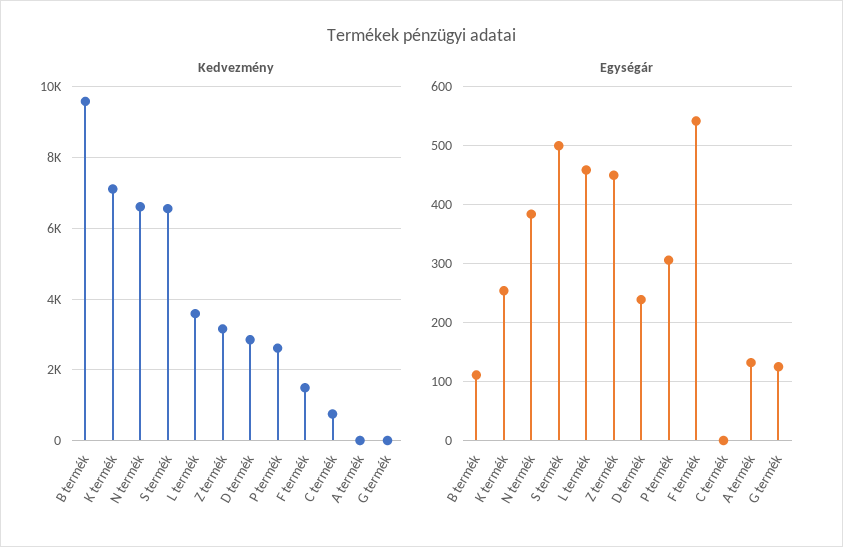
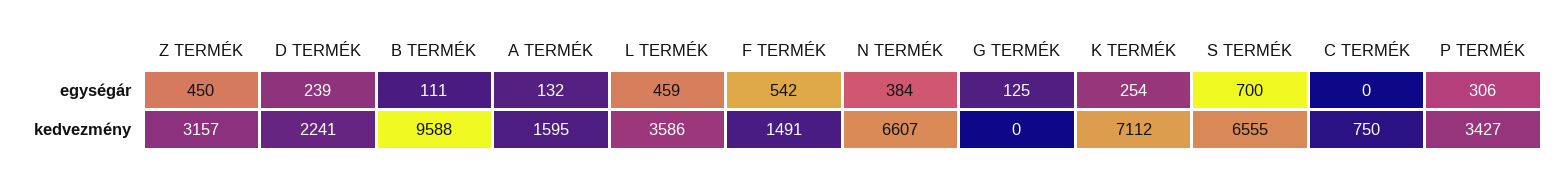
  {
    "Kedvezmény": {
      "B termék": 9588,
      "K termék": 7112,
      "N termék": 6607,
      "S termék": 6555,
      "L termék": 3586,
      "Z termék": 3157,
-     "D termék": 2800,
+     "D termék": 2241,
-     "P termék": 2600,
+     "P termék": 3427,
      "F termék": 1491,
      "C termék": 750,
-     "A termék": 0,
+     "A termék": 1595,
      "G termék": 0
    },
    "Egységár": {
      "B termék": 111,
      "K termék": 254,
      "N termék": 384,
-     "S termék": 500,
+     "S termék": 700,
      "L termék": 459,
      "Z termék": 450,
      "D termék": 239,
      "P termék": 306,
      "F termék": 542,
      "C termék": 0,
      "A termék": 132,
      "G termék": 125
    }
  }

